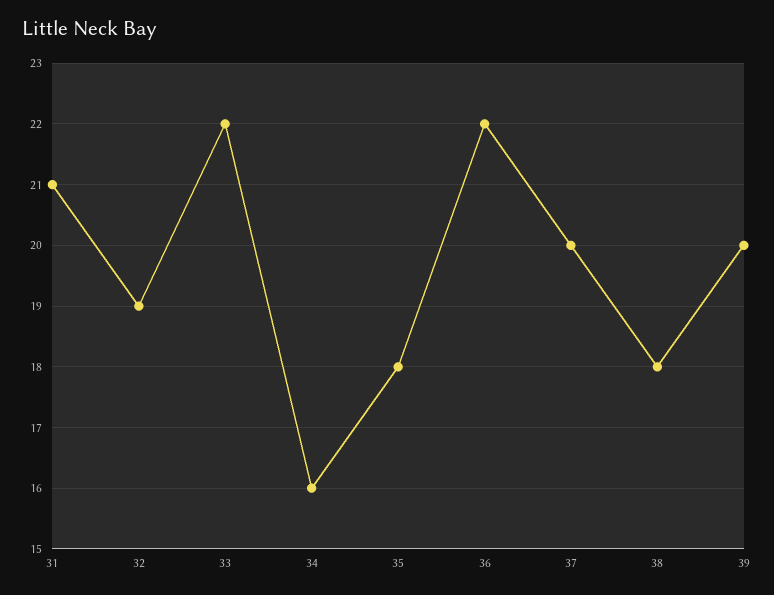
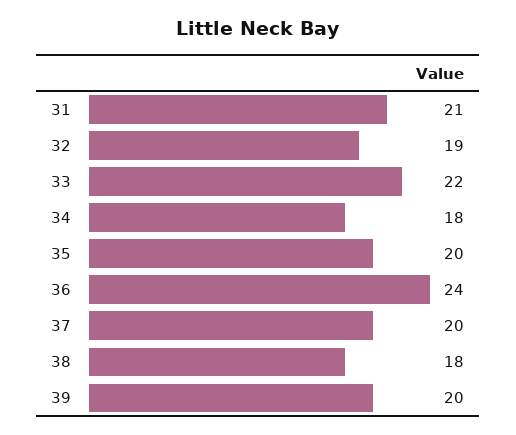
  {
    "31": 21,
    "32": 19,
    "33": 22,
-   "34": 16,
+   "34": 18,
-   "35": 18,
+   "35": 20,
-   "36": 22,
+   "36": 24,
    "37": 20,
    "38": 18,
    "39": 20
  }

